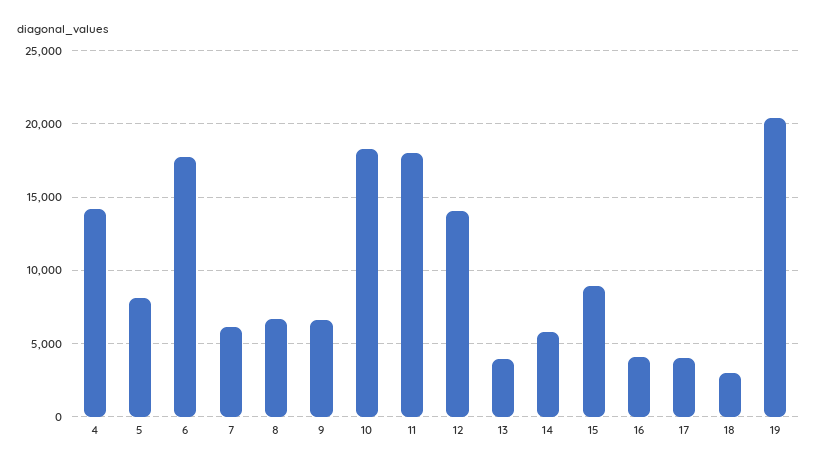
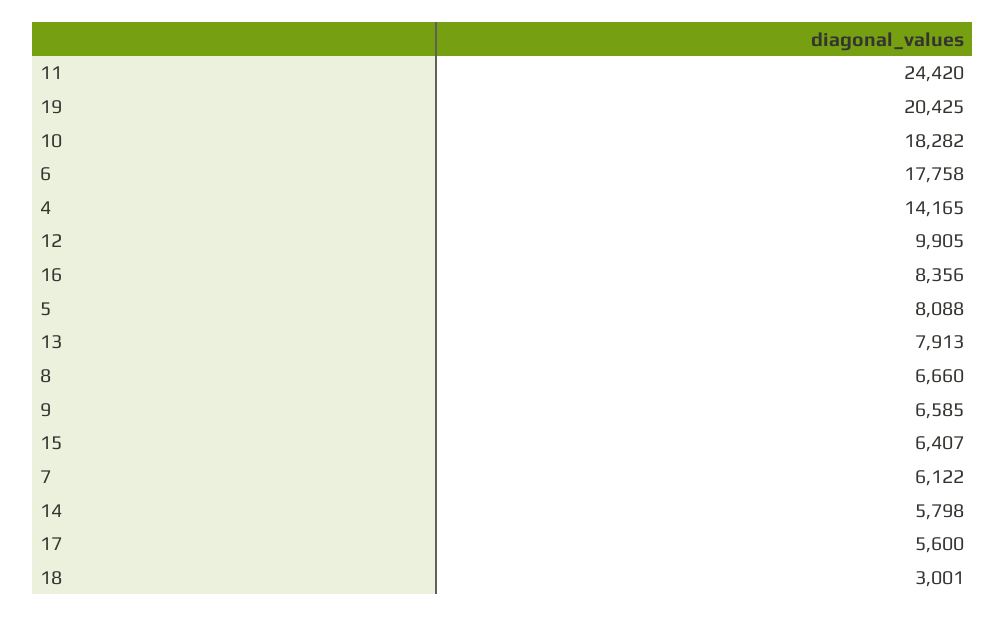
  {
    "4": 14165,
    "5": 8088,
    "6": 17758,
    "7": 6122,
    "8": 6660,
    "9": 6585,
    "10": 18282,
-   "11": 18000,
+   "11": 24420,
-   "12": 14000,
+   "12": 9905,
-   "13": 4000,
+   "13": 7913,
    "14": 5798,
-   "15": 9000,
+   "15": 6407,
-   "16": 4000,
+   "16": 8356,
-   "17": 4000,
+   "17": 5600,
    "18": 3001,
    "19": 20425
  }

